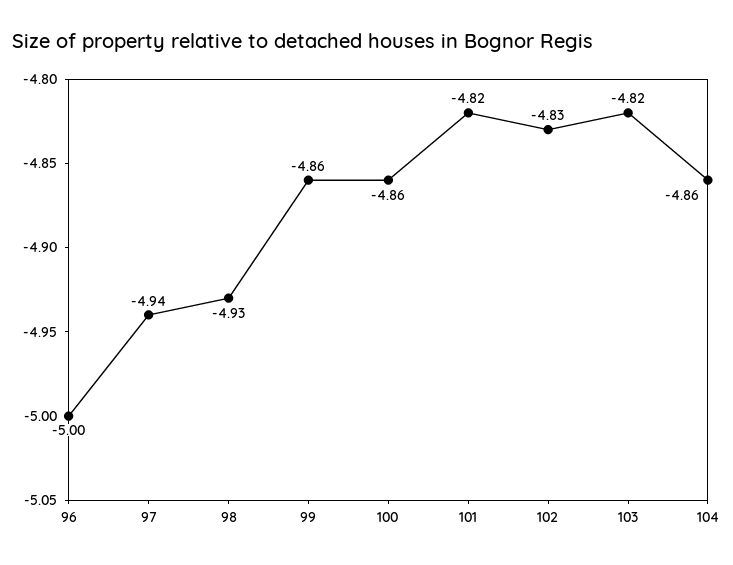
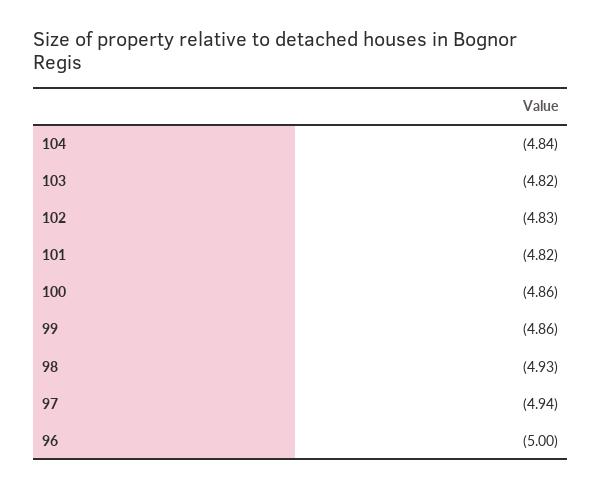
  {
    "96": -5,
    "97": -4.94,
    "98": -4.93,
    "99": -4.86,
    "100": -4.86,
    "101": -4.82,
    "102": -4.83,
    "103": -4.82,
-   "104": -4.86
+   "104": -4.84
  }

